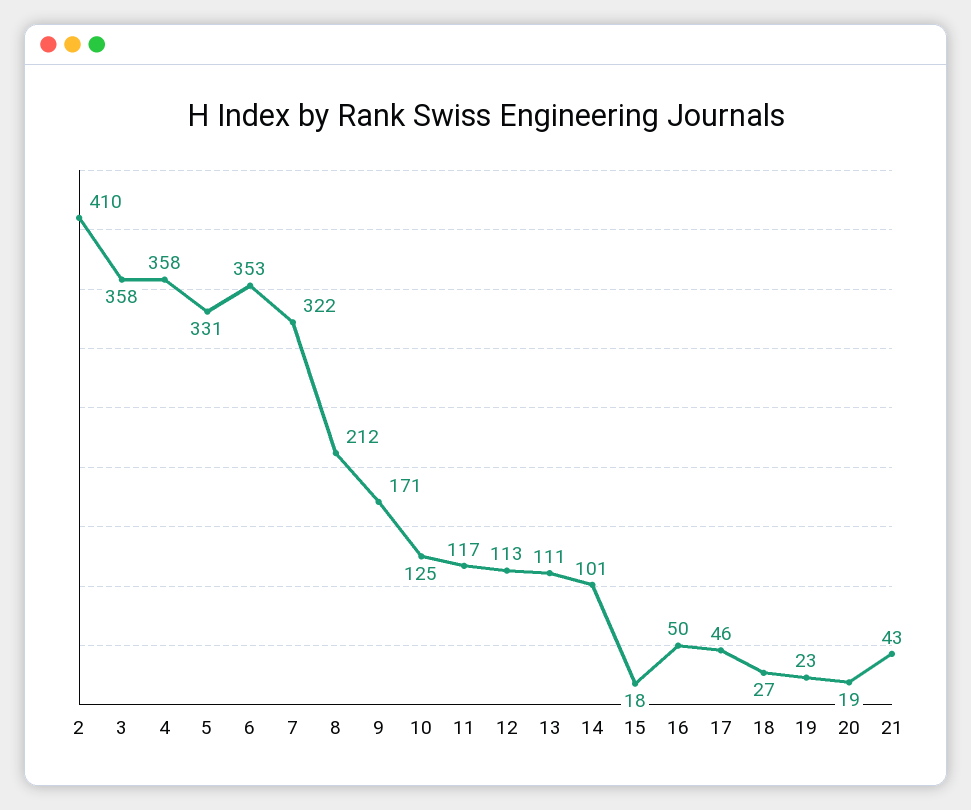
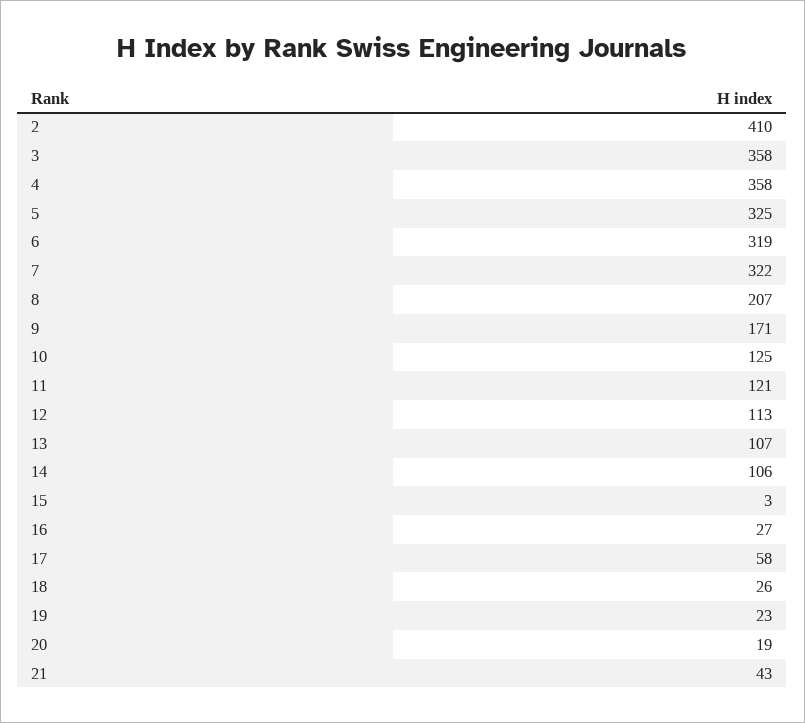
  {
    "2": 410,
    "3": 358,
    "4": 358,
-   "5": 331,
+   "5": 325,
-   "6": 353,
+   "6": 319,
    "7": 322,
-   "8": 212,
+   "8": 207,
    "9": 171,
    "10": 125,
-   "11": 117,
+   "11": 121,
    "12": 113,
-   "13": 111,
+   "13": 107,
-   "14": 101,
+   "14": 106,
-   "15": 18,
+   "15": 3,
-   "16": 50,
+   "16": 27,
-   "17": 46,
+   "17": 58,
-   "18": 27,
+   "18": 26,
    "19": 23,
    "20": 19,
    "21": 43
  }

